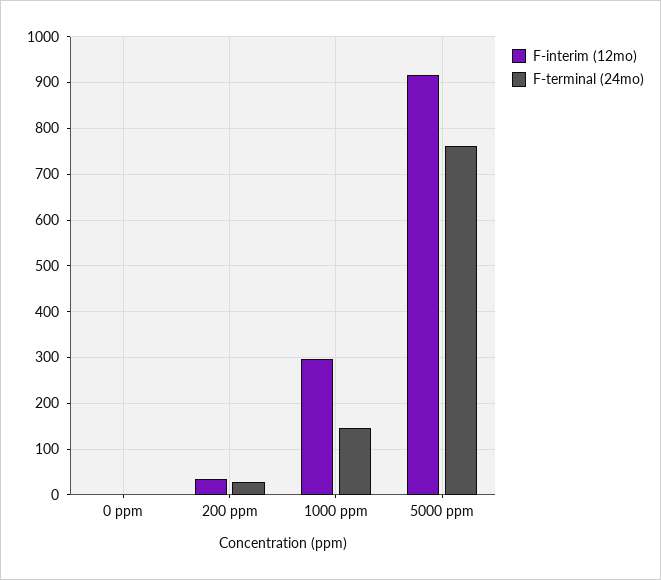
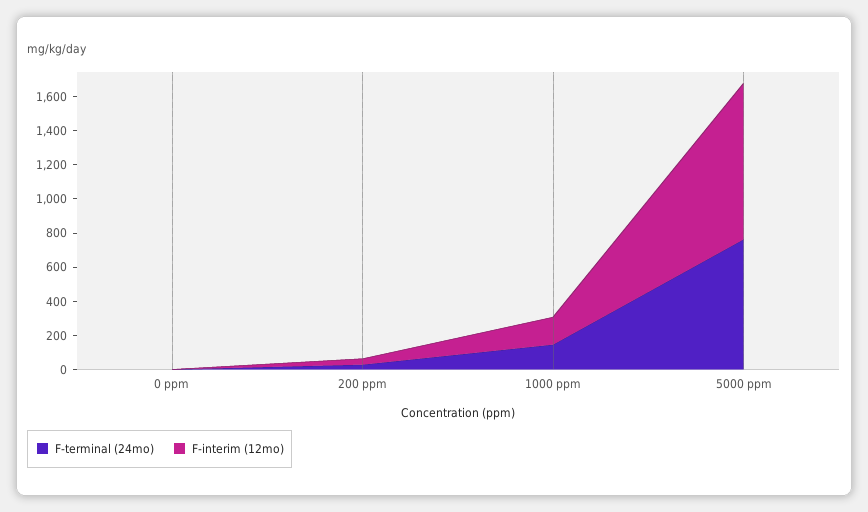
  {
    "F-interim (12mo)": {
      "0 ppm": 0,
      "200 ppm": 40,
-     "1000 ppm": 300,
+     "1000 ppm": 150,
      "5000 ppm": 920
    },
    "F-terminal (24mo)": {
      "0 ppm": 0,
      "200 ppm": 20,
      "1000 ppm": 140,
      "5000 ppm": 760
    }
  }

